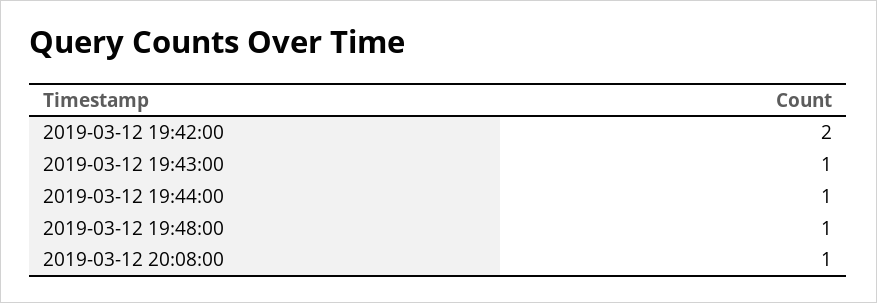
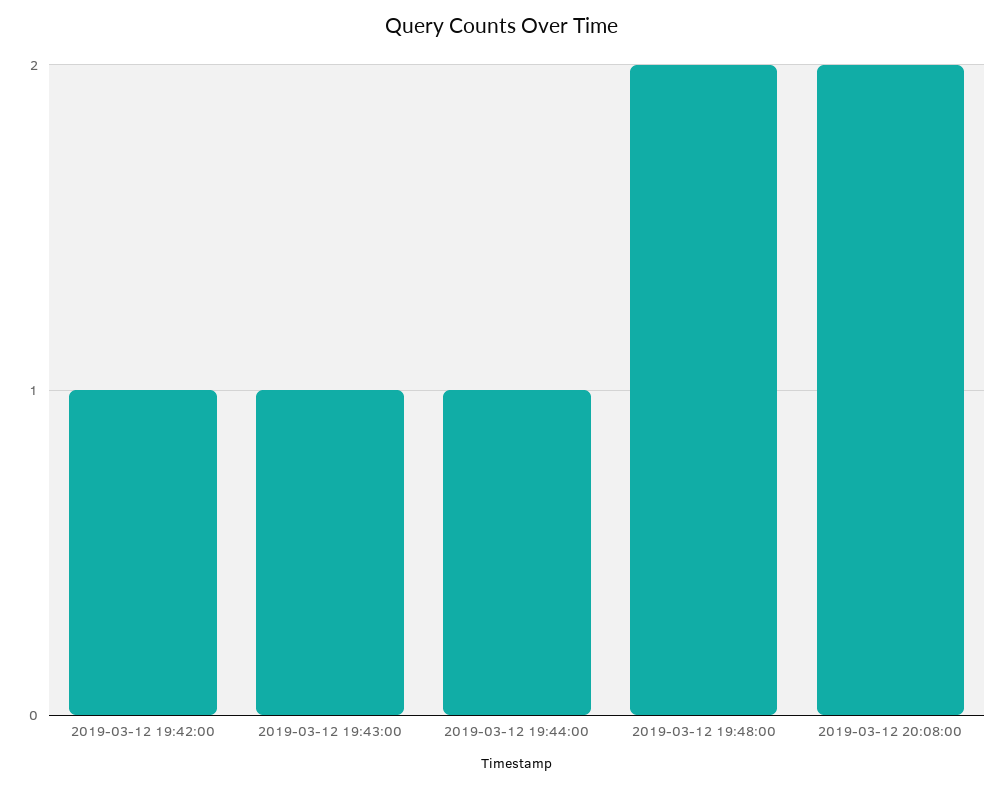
  {
-   "2019-03-12 19:42:00": 2,
+   "2019-03-12 19:42:00": 1,
    "2019-03-12 19:43:00": 1,
    "2019-03-12 19:44:00": 1,
-   "2019-03-12 19:48:00": 1,
+   "2019-03-12 19:48:00": 2,
-   "2019-03-12 20:08:00": 1
+   "2019-03-12 20:08:00": 2
  }

